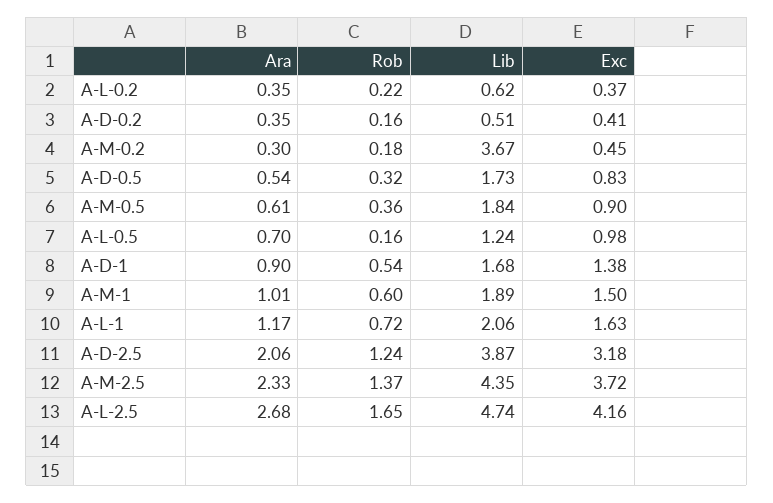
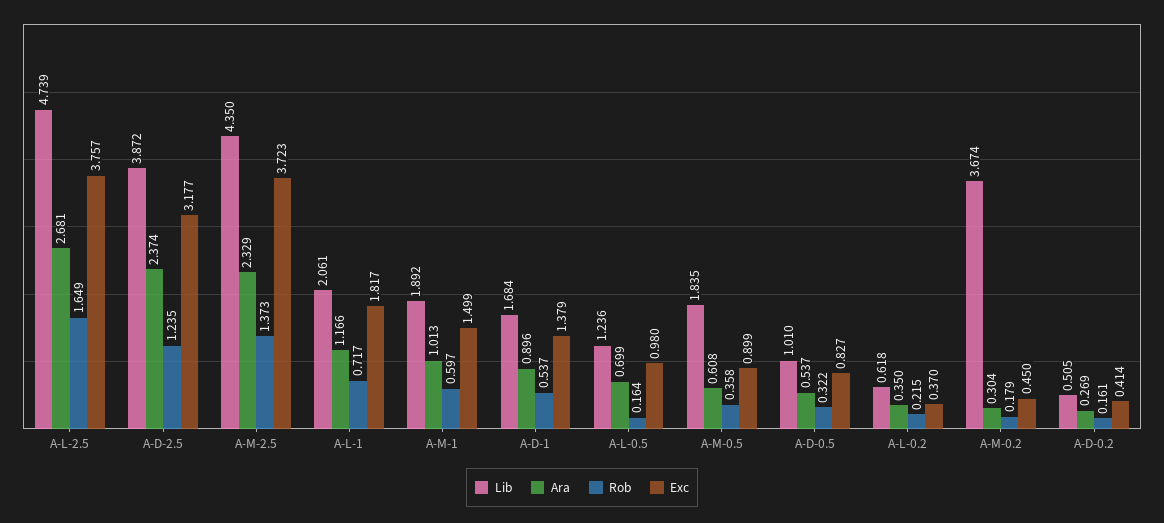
  {
    "Ara": {
      "A-L-0.2": 0.35,
-     "A-D-0.2": 0.35,
+     "A-D-0.2": 0.269,
      "A-M-0.2": 0.304,
      "A-D-0.5": 0.537,
      "A-M-0.5": 0.608,
      "A-L-0.5": 0.699,
      "A-D-1": 0.896,
      "A-M-1": 1.013,
      "A-L-1": 1.166,
-     "A-D-2.5": 2.06,
+     "A-D-2.5": 2.374,
      "A-M-2.5": 2.329,
      "A-L-2.5": 2.681
    },
    "Rob": {
      "A-L-0.2": 0.215,
      "A-D-0.2": 0.161,
      "A-M-0.2": 0.179,
      "A-D-0.5": 0.322,
      "A-M-0.5": 0.358,
      "A-L-0.5": 0.164,
      "A-D-1": 0.537,
      "A-M-1": 0.597,
      "A-L-1": 0.717,
      "A-D-2.5": 1.235,
      "A-M-2.5": 1.373,
      "A-L-2.5": 1.649
    },
    "Lib": {
      "A-L-0.2": 0.618,
      "A-D-0.2": 0.505,
      "A-M-0.2": 3.674,
-     "A-D-0.5": 1.73,
+     "A-D-0.5": 1.01,
      "A-M-0.5": 1.835,
      "A-L-0.5": 1.236,
      "A-D-1": 1.684,
      "A-M-1": 1.892,
      "A-L-1": 2.061,
      "A-D-2.5": 3.872,
      "A-M-2.5": 4.35,
      "A-L-2.5": 4.739
    },
    "Exc": {
      "A-L-0.2": 0.37,
      "A-D-0.2": 0.414,
      "A-M-0.2": 0.45,
      "A-D-0.5": 0.827,
      "A-M-0.5": 0.899,
      "A-L-0.5": 0.98,
      "A-D-1": 1.379,
      "A-M-1": 1.499,
-     "A-L-1": 1.63,
+     "A-L-1": 1.817,
      "A-D-2.5": 3.177,
      "A-M-2.5": 3.723,
-     "A-L-2.5": 4.16
+     "A-L-2.5": 3.757
    }
  }

